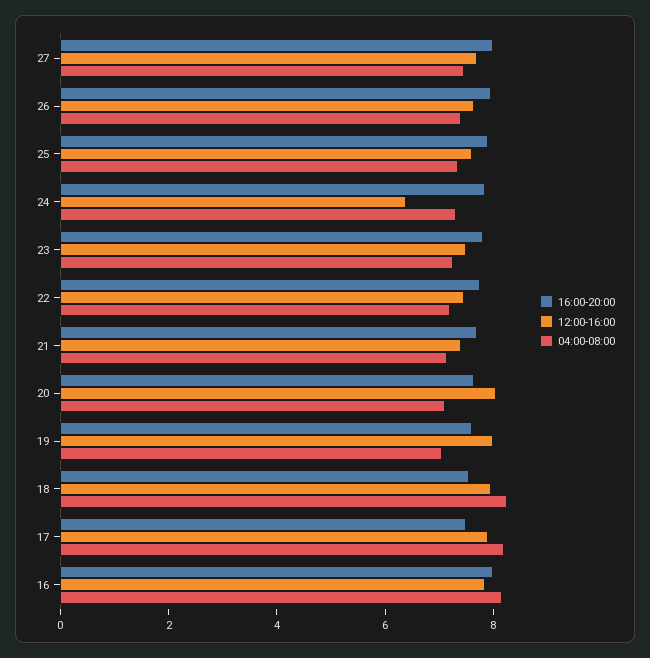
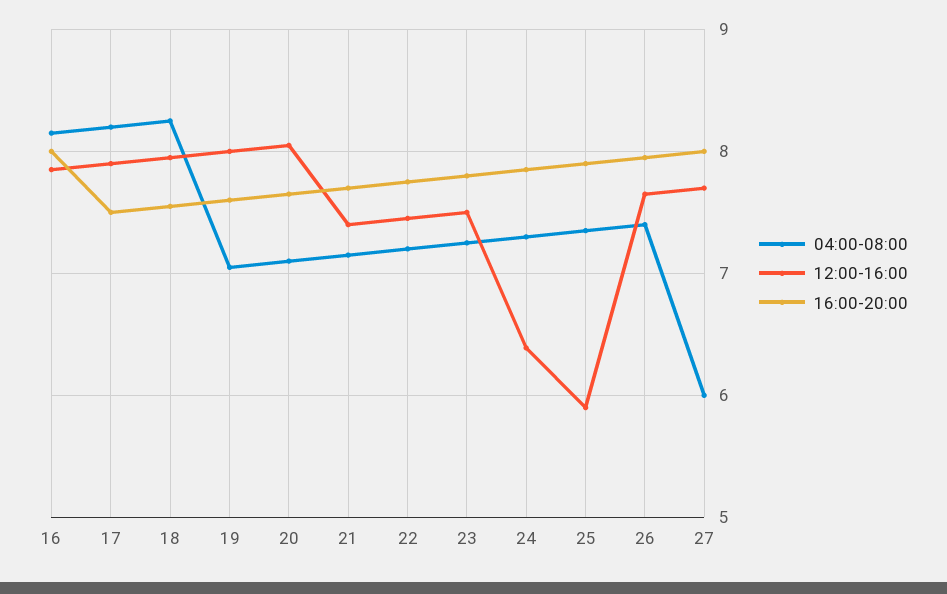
  {
    "16:00-20:00": {
      "27": 8,
      "26": 8,
      "25": 7.9,
      "24": 7.9,
      "23": 7.8,
      "22": 7.8,
      "21": 7.7,
      "20": 7.7,
      "19": 7.6,
      "18": 7.6,
      "17": 7.5,
      "16": 8
    },
    "12:00-16:00": {
      "27": 7.7,
      "26": 7.7,
-     "25": 7.5,
+     "25": 5.9,
      "24": 6.4,
      "23": 7.5,
      "22": 7.5,
      "21": 7.4,
      "20": 8.1,
      "19": 8,
      "18": 8,
      "17": 7.9,
      "16": 7.9
    },
    "04:00-08:00": {
-     "27": 7.5,
+     "27": 6,
      "26": 7.4,
      "25": 7.4,
      "24": 7.3,
      "23": 7.3,
      "22": 7.2,
      "21": 7.2,
      "20": 7.1,
      "19": 7.1,
      "18": 8.3,
      "17": 8.2,
      "16": 8.2
    }
  }

